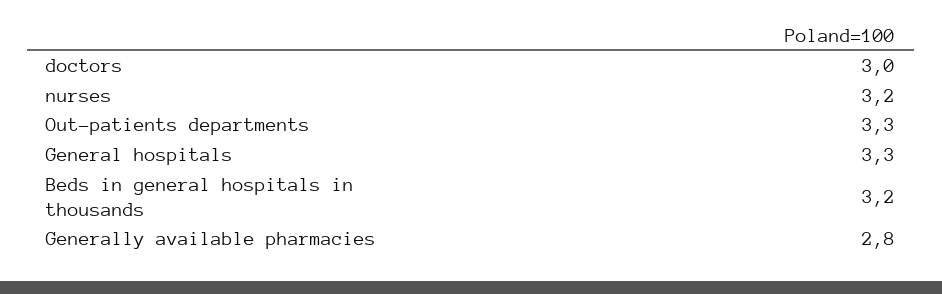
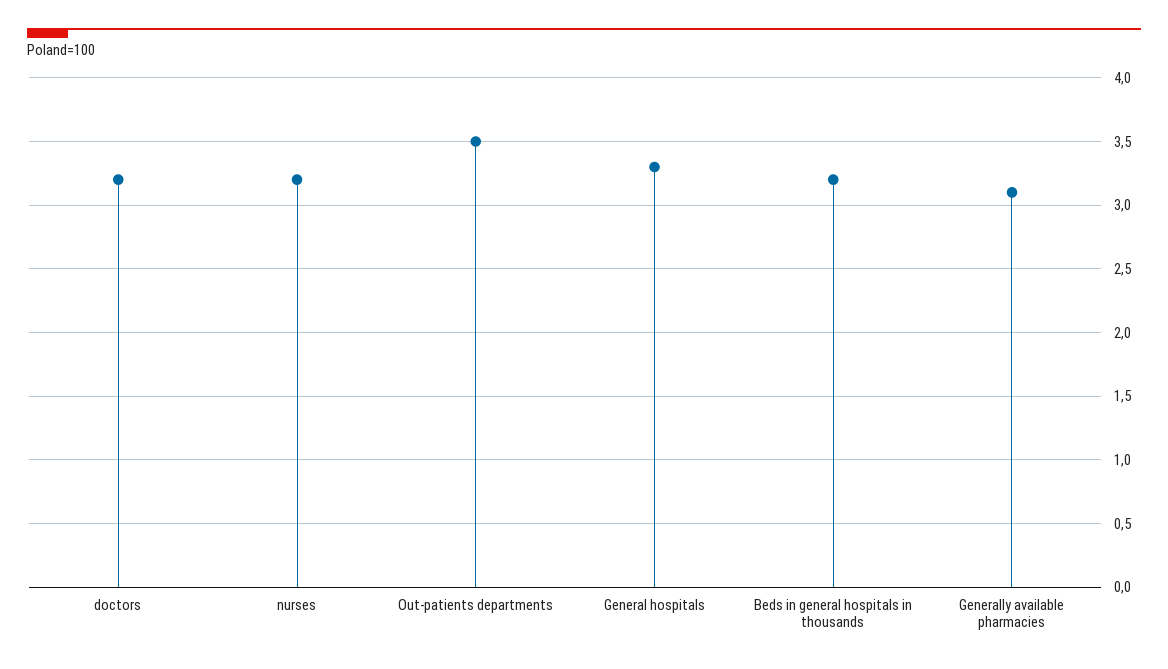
  {
-   "doctors": 3,
+   "doctors": 3.2,
    "nurses": 3.2,
-   "Out-patients departments": 3.3,
+   "Out-patients departments": 3.5,
    "General hospitals": 3.3,
    "Beds in general hospitals in thousands": 3.2,
-   "Generally available pharmacies": 2.8
+   "Generally available pharmacies": 3.1
  }

